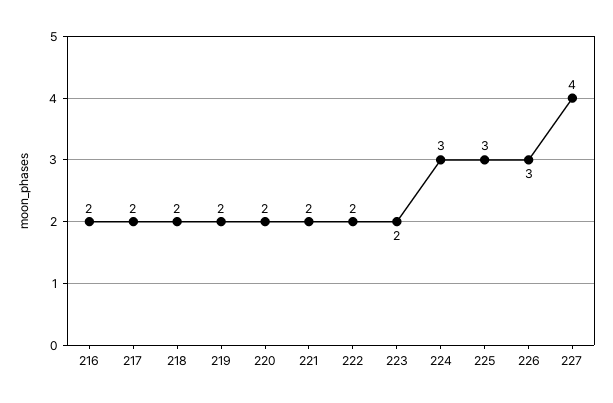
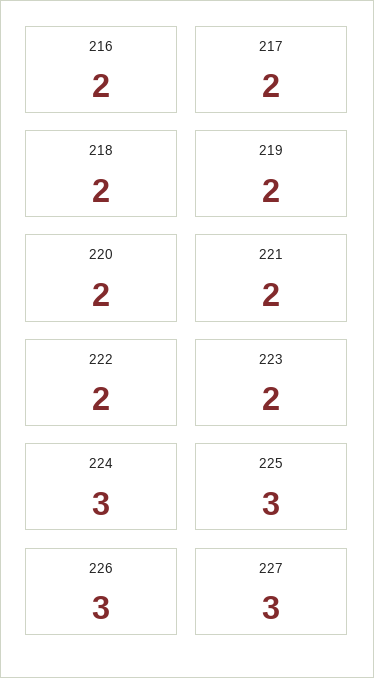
  {
    "216": 2,
    "217": 2,
    "218": 2,
    "219": 2,
    "220": 2,
    "221": 2,
    "222": 2,
    "223": 2,
    "224": 3,
    "225": 3,
    "226": 3,
-   "227": 4
+   "227": 3
  }

